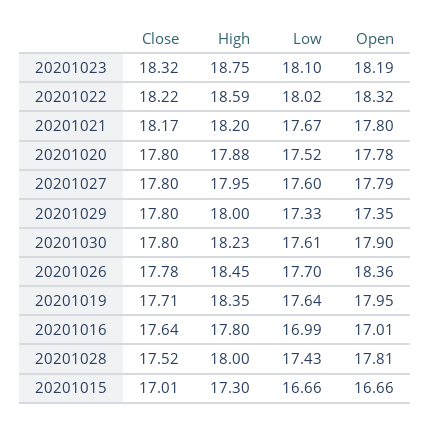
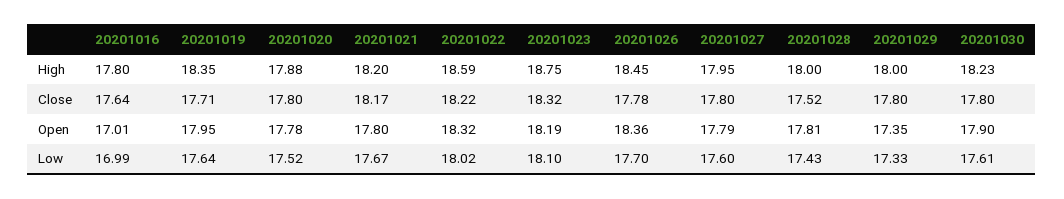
  {
    "Close": {
      "20201023": 18.32,
      "20201022": 18.22,
      "20201021": 18.17,
      "20201020": 17.8,
      "20201027": 17.8,
      "20201029": 17.8,
      "20201030": 17.8,
      "20201026": 17.78,
      "20201019": 17.71,
      "20201016": 17.64,
-     "20201028": 17.52,
+     "20201028": 17.52
-     "20201015": 17.01
    },
    "High": {
      "20201023": 18.75,
      "20201022": 18.59,
      "20201021": 18.2,
      "20201020": 17.88,
      "20201027": 17.95,
      "20201029": 18,
      "20201030": 18.23,
      "20201026": 18.45,
      "20201019": 18.35,
      "20201016": 17.8,
-     "20201028": 18,
+     "20201028": 18
-     "20201015": 17.3
    },
    "Low": {
      "20201023": 18.1,
      "20201022": 18.02,
      "20201021": 17.67,
      "20201020": 17.52,
      "20201027": 17.6,
      "20201029": 17.33,
      "20201030": 17.61,
      "20201026": 17.7,
      "20201019": 17.64,
      "20201016": 16.99,
-     "20201028": 17.43,
+     "20201028": 17.43
-     "20201015": 16.66
    },
    "Open": {
      "20201023": 18.19,
      "20201022": 18.32,
      "20201021": 17.8,
      "20201020": 17.78,
      "20201027": 17.79,
      "20201029": 17.35,
      "20201030": 17.9,
      "20201026": 18.36,
      "20201019": 17.95,
      "20201016": 17.01,
-     "20201028": 17.81,
+     "20201028": 17.81
-     "20201015": 16.66
    }
  }

